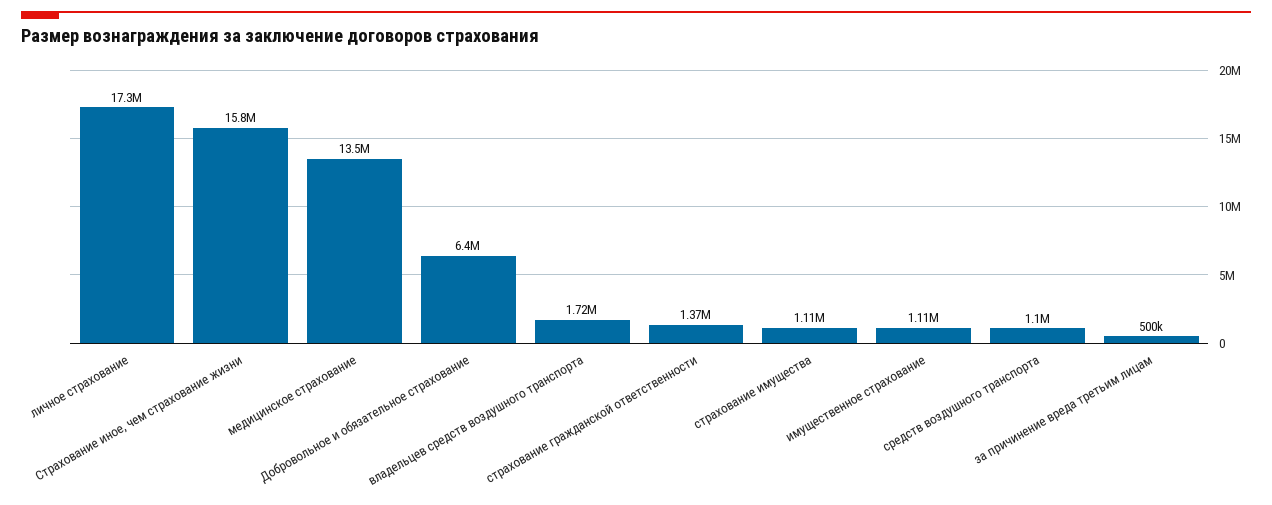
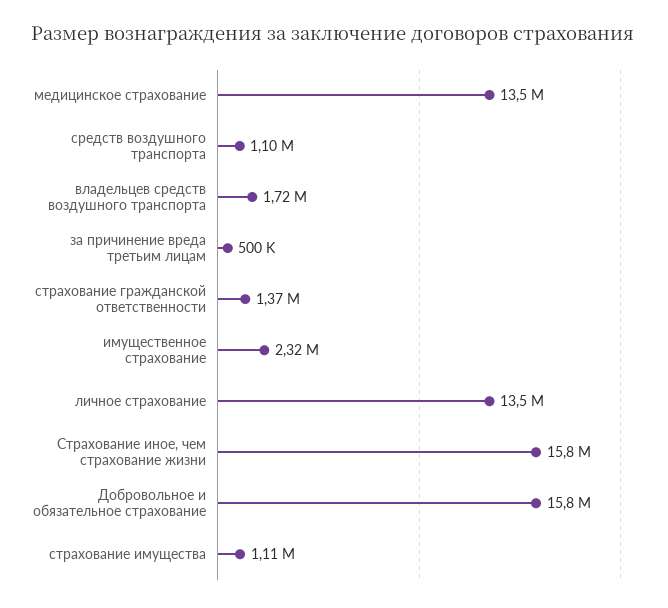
  {
-   "личное страхование": 17300000,
+   "личное страхование": 13500000,
    "Страхование иное, чем страхование жизни": 15800000,
    "медицинское страхование": 13500000,
-   "Добровольное и обязательное страхование": 6400000,
+   "Добровольное и обязательное страхование": 15800000,
    "владельцев средств воздушного транспорта": 1720000,
    "страхование гражданской ответственности": 1370000,
    "страхование имущества": 1110000,
-   "имущественное страхование": 1110000,
+   "имущественное страхование": 2320000,
    "средств воздушного транспорта": 1100000,
    "за причинение вреда третьим лицам": 500000
  }

